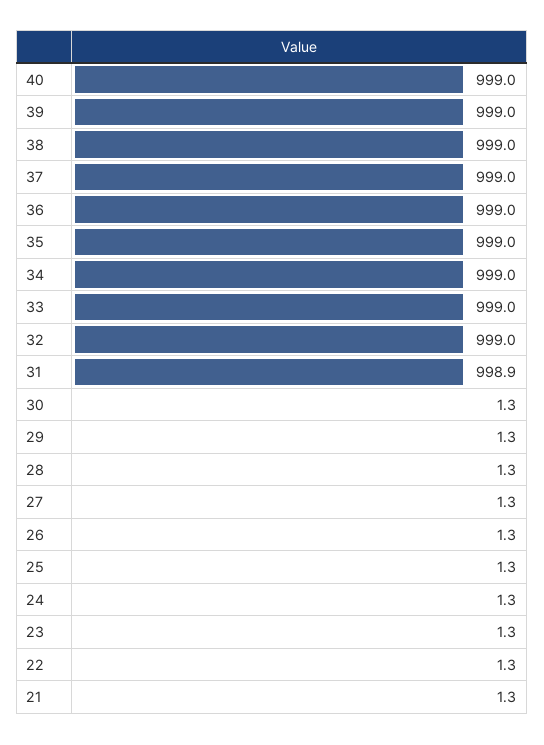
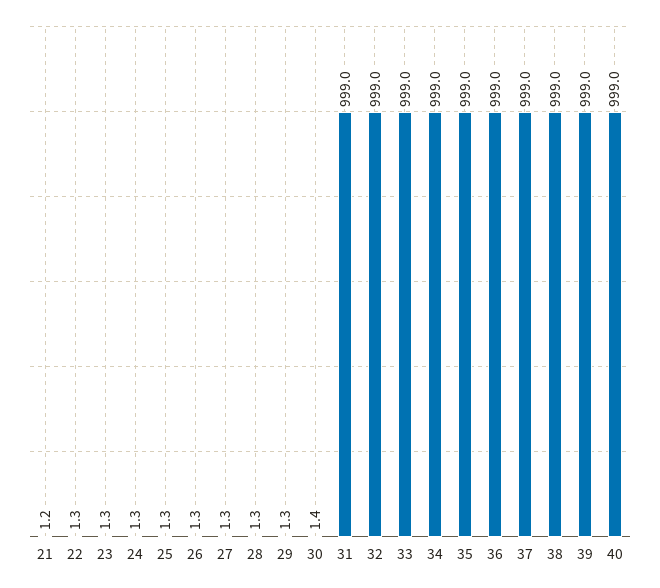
  {
    "40": 999,
    "39": 999,
    "38": 999,
    "37": 999,
    "36": 999,
    "35": 999,
    "34": 999,
    "33": 999,
    "32": 999,
-   "31": 998.9,
+   "31": 999,
-   "30": 1.3,
+   "30": 1.4,
    "29": 1.3,
    "28": 1.3,
    "27": 1.3,
    "26": 1.3,
    "25": 1.3,
    "24": 1.3,
    "23": 1.3,
    "22": 1.3,
-   "21": 1.3
+   "21": 1.2
  }

